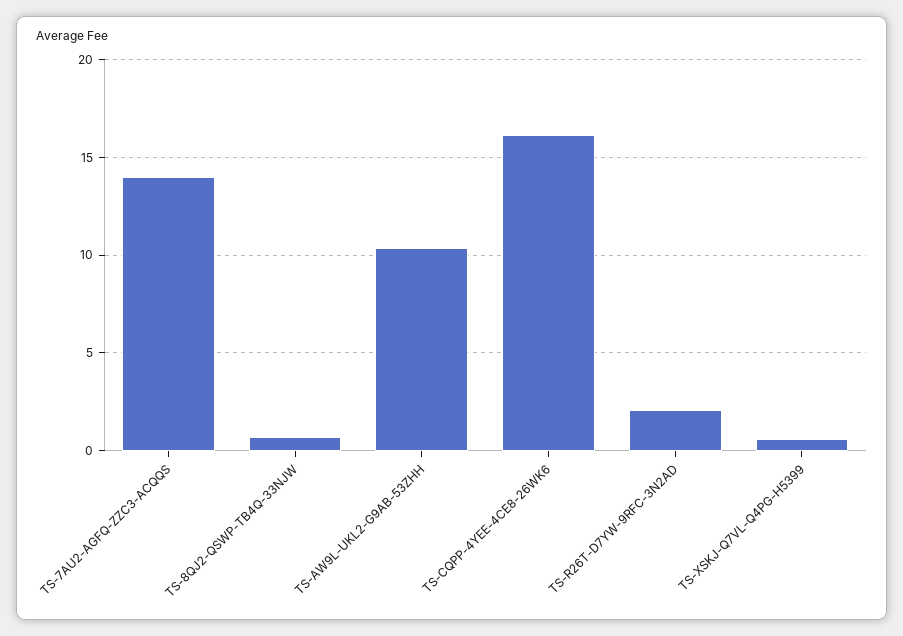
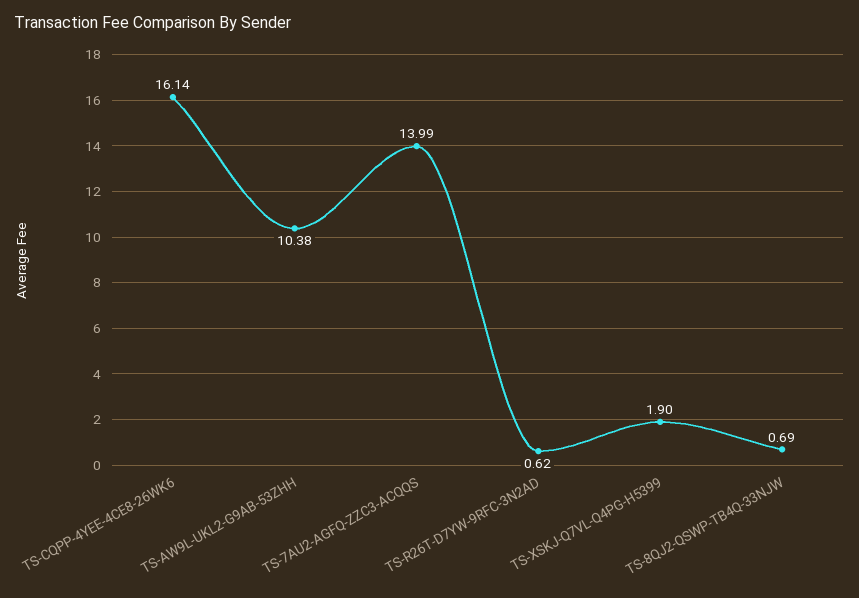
  {
    "TS-7AU2-AGFQ-ZZC3-ACQQS": 13.99,
    "TS-8QJ2-QSWP-TB4Q-33NJW": 0.69,
    "TS-AW9L-UKL2-G9AB-53ZHH": 10.38,
    "TS-CQPP-4YEE-4CE8-26WK6": 16.14,
-   "TS-R26T-D7YW-9RFC-3N2AD": 2,
+   "TS-R26T-D7YW-9RFC-3N2AD": 0.62,
-   "TS-XSKJ-Q7VL-Q4PG-H5399": 0.5
+   "TS-XSKJ-Q7VL-Q4PG-H5399": 1.9
  }

